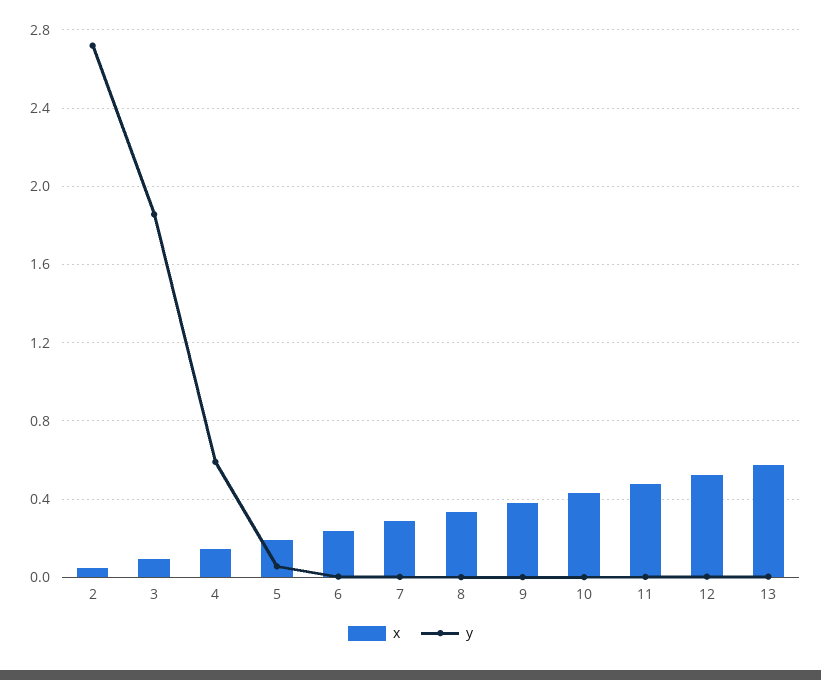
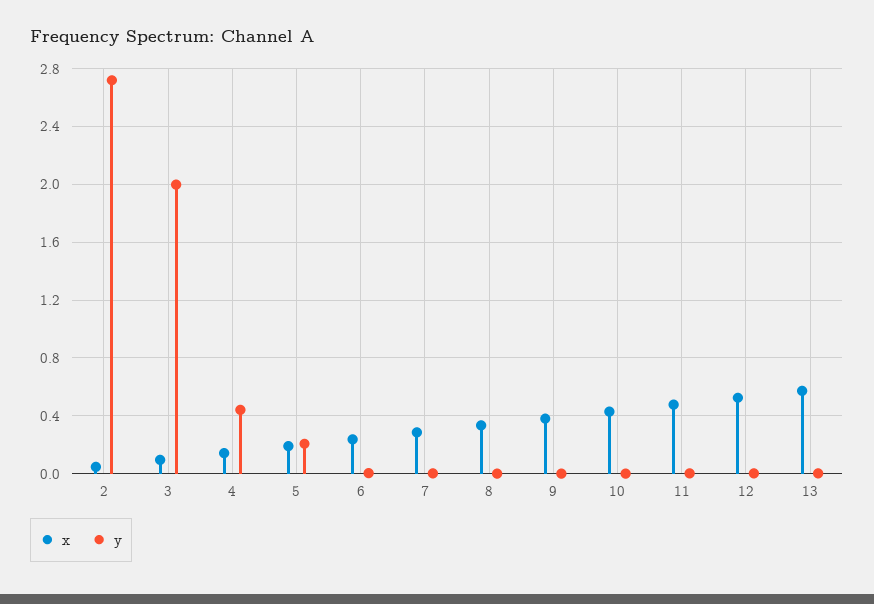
  {
    "x": {
      "2": 0.05,
      "3": 0.1,
      "4": 0.15,
      "5": 0.2,
      "6": 0.25,
      "7": 0.3,
      "8": 0.35,
      "9": 0.4,
      "10": 0.45,
      "11": 0.5,
      "12": 0.55,
      "13": 0.55
    },
    "y": {
      "2": 2.7,
-     "3": 1.85,
+     "3": 2,
-     "4": 0.6,
+     "4": 0.45,
-     "5": 0.05,
+     "5": 0.2,
      "6": 0,
      "7": 0,
      "8": 0,
      "9": 0,
      "10": 0,
      "11": 0,
      "12": 0,
      "13": 0
    }
  }

